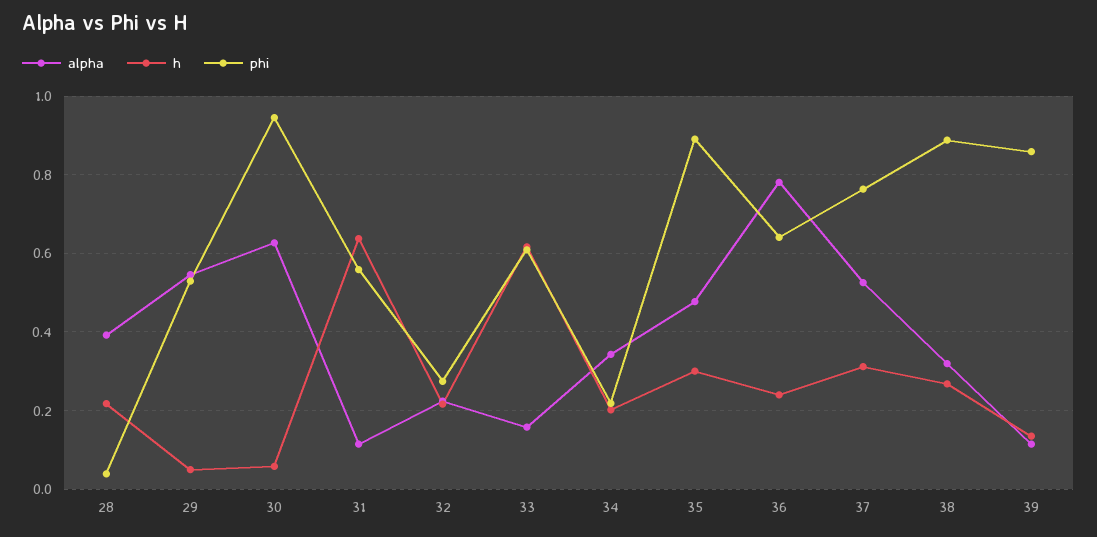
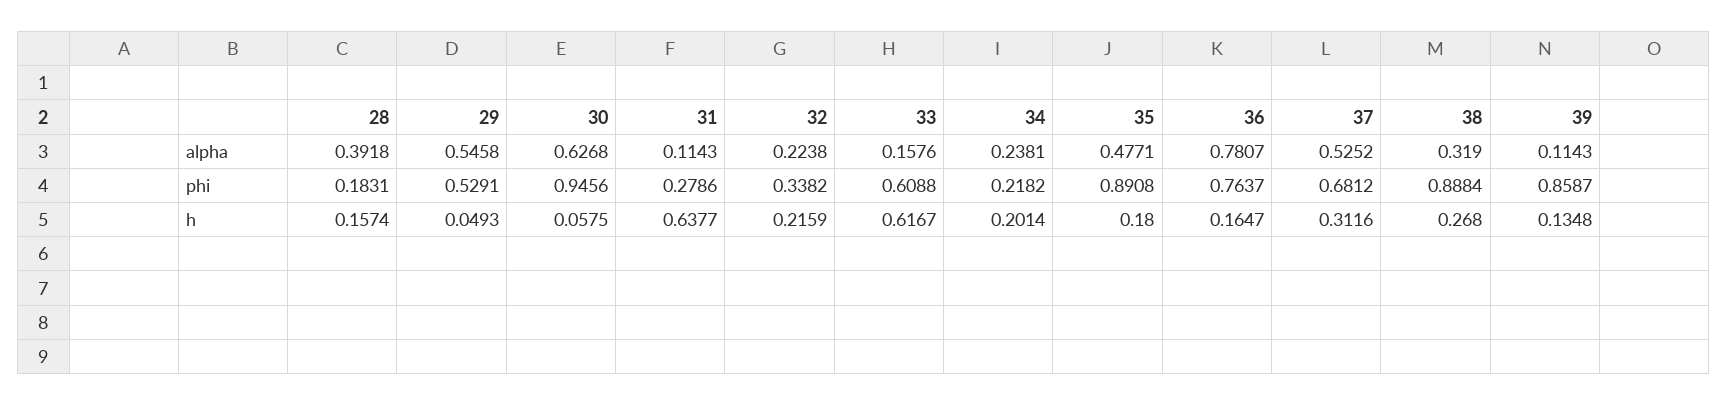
  {
    "alpha": {
      "28": 0.3918,
      "29": 0.5458,
      "30": 0.6268,
      "31": 0.1143,
      "32": 0.2238,
      "33": 0.1576,
-     "34": 0.34,
+     "34": 0.2381,
      "35": 0.4771,
      "36": 0.7807,
      "37": 0.5252,
      "38": 0.319,
      "39": 0.1143
    },
    "h": {
-     "28": 0.22,
+     "28": 0.1574,
      "29": 0.0493,
      "30": 0.0575,
      "31": 0.6377,
      "32": 0.2159,
      "33": 0.6167,
      "34": 0.2014,
-     "35": 0.3,
+     "35": 0.18,
-     "36": 0.24,
+     "36": 0.1647,
      "37": 0.3116,
      "38": 0.268,
      "39": 0.1348
    },
    "phi": {
-     "28": 0.04,
+     "28": 0.1831,
      "29": 0.5291,
      "30": 0.9456,
-     "31": 0.56,
+     "31": 0.2786,
-     "32": 0.28,
+     "32": 0.3382,
      "33": 0.6088,
      "34": 0.2182,
      "35": 0.8908,
-     "36": 0.64,
+     "36": 0.7637,
-     "37": 0.76,
+     "37": 0.6812,
      "38": 0.8884,
      "39": 0.8587
    }
  }

